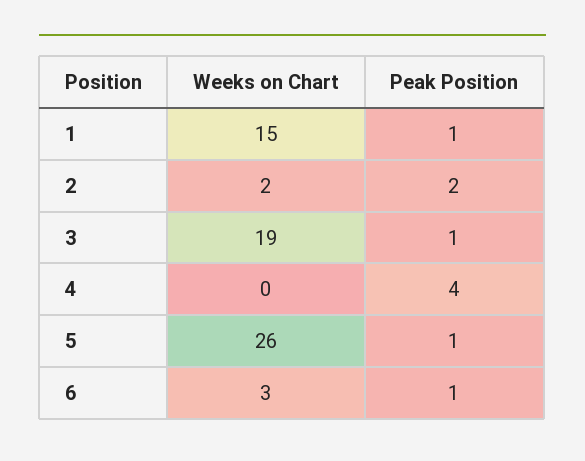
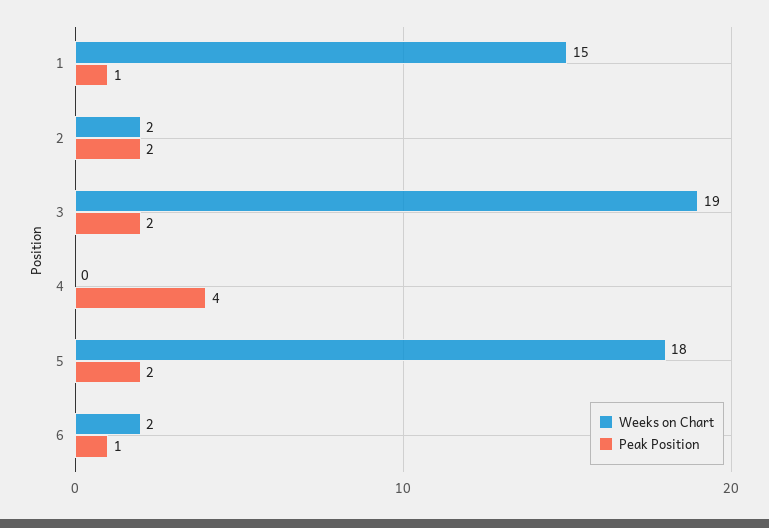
  {
    "Weeks on Chart": {
      "1": 15,
      "2": 2,
      "3": 19,
      "4": 0,
-     "5": 26,
+     "5": 18,
-     "6": 3
+     "6": 2
    },
    "Peak Position": {
      "1": 1,
      "2": 2,
-     "3": 1,
+     "3": 2,
      "4": 4,
-     "5": 1,
+     "5": 2,
      "6": 1
    }
  }

